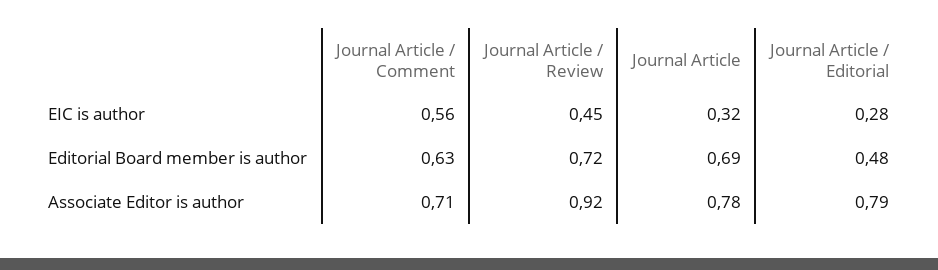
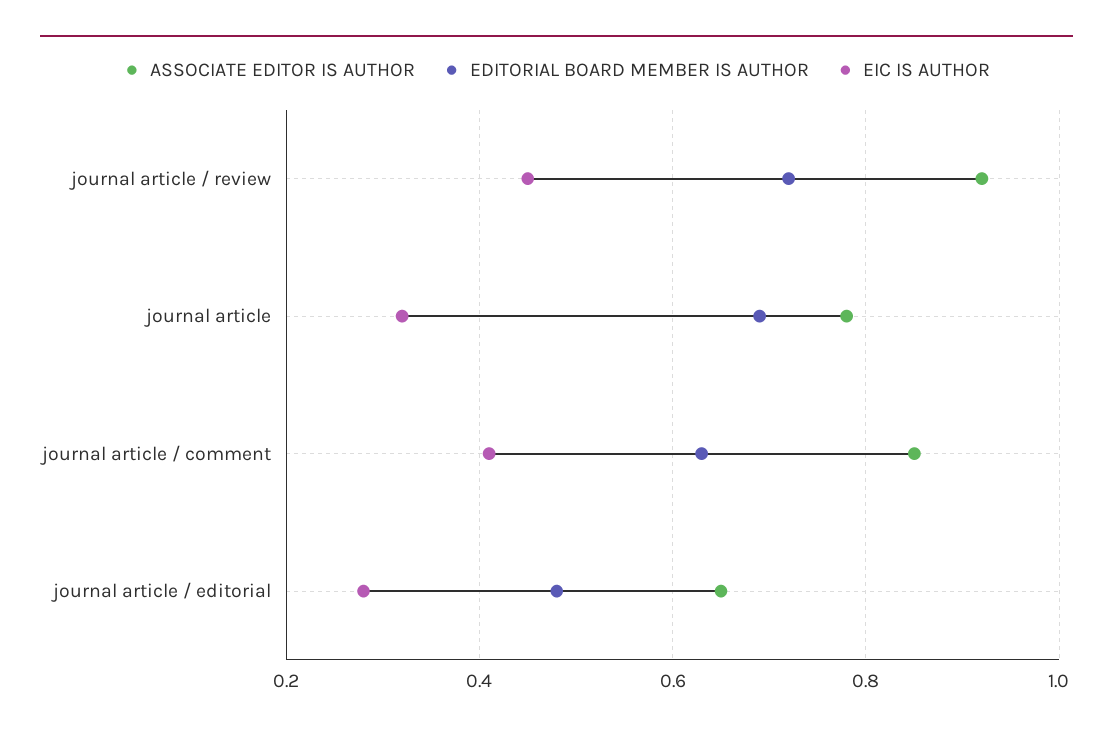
  {
    "EIC is author": {
-     "Journal Article / Comment": 0.56,
+     "Journal Article / Comment": 0.4,
      "Journal Article / Review": 0.45,
      "Journal Article": 0.32,
      "Journal Article / Editorial": 0.28
    },
    "Editorial Board member is author": {
      "Journal Article / Comment": 0.63,
      "Journal Article / Review": 0.72,
      "Journal Article": 0.69,
      "Journal Article / Editorial": 0.48
    },
    "Associate Editor is author": {
-     "Journal Article / Comment": 0.71,
+     "Journal Article / Comment": 0.85,
      "Journal Article / Review": 0.92,
      "Journal Article": 0.78,
-     "Journal Article / Editorial": 0.79
+     "Journal Article / Editorial": 0.65
    }
  }

